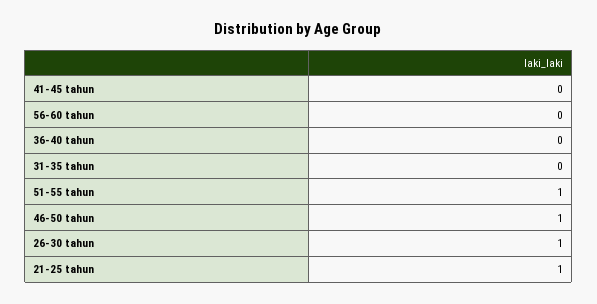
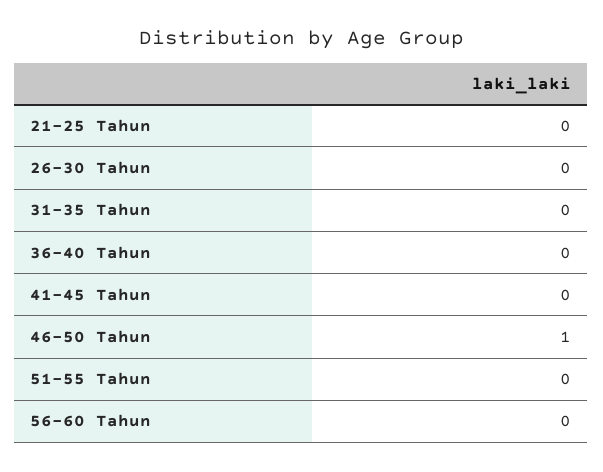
  {
    "41-45 tahun": 0,
    "56-60 tahun": 0,
    "36-40 tahun": 0,
    "31-35 tahun": 0,
-   "51-55 tahun": 1,
+   "51-55 tahun": 0,
    "46-50 tahun": 1,
-   "26-30 tahun": 1,
+   "26-30 tahun": 0,
-   "21-25 tahun": 1
+   "21-25 tahun": 0
  }

